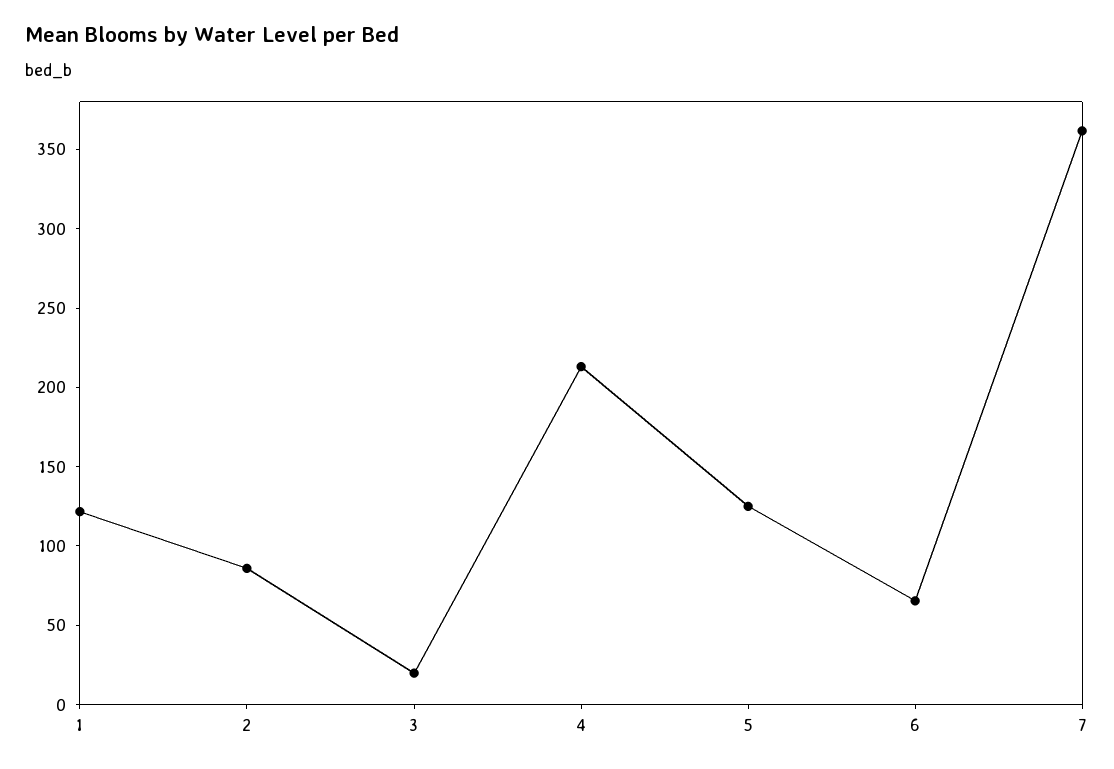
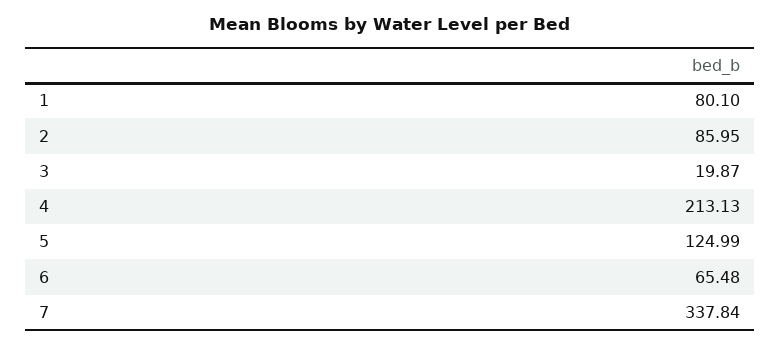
  {
-   "1": 120,
+   "1": 80.1,
    "2": 85.95,
    "3": 19.87,
    "4": 213.13,
    "5": 124.99,
    "6": 65.48,
-   "7": 360
+   "7": 337.84
  }

